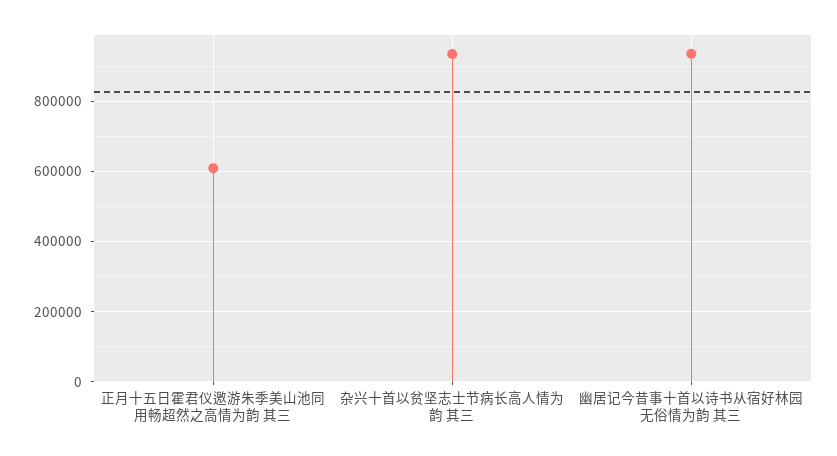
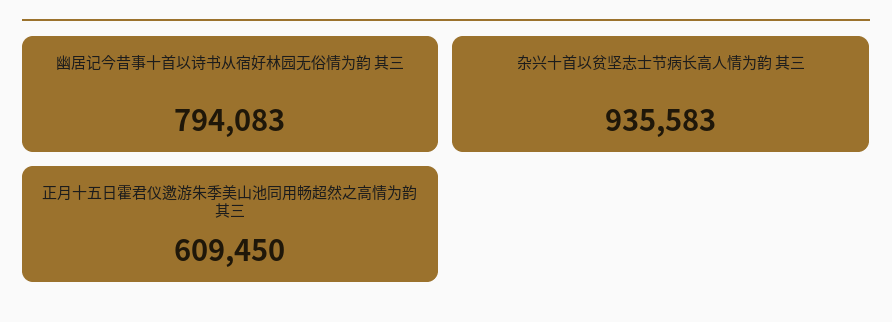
  {
    "正月十五日霍君仪邀游朱季美山池同用畅超然之高情为韵 其三": 609450,
    "杂兴十首以贫坚志士节病长高人情为韵 其三": 935583,
-   "幽居记今昔事十首以诗书从宿好林园无俗情为韵 其三": 940000
+   "幽居记今昔事十首以诗书从宿好林园无俗情为韵 其三": 794083
  }

